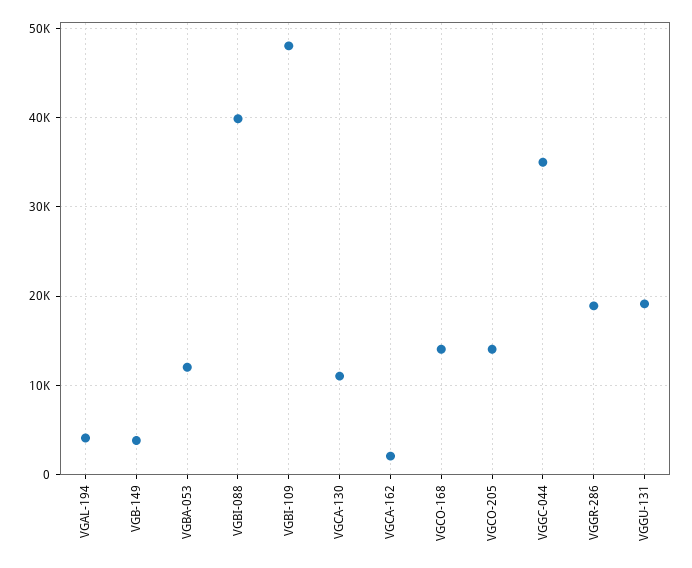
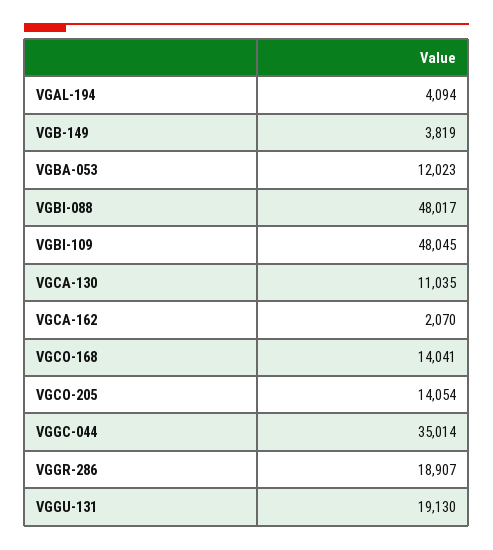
  {
    "VGAL-194": 4094,
    "VGB-149": 3819,
    "VGBA-053": 12023,
-   "VGBI-088": 40000,
+   "VGBI-088": 48017,
    "VGBI-109": 48045,
    "VGCA-130": 11035,
    "VGCA-162": 2070,
    "VGCO-168": 14041,
    "VGCO-205": 14054,
    "VGGC-044": 35014,
    "VGGR-286": 18907,
    "VGGU-131": 19130
  }

